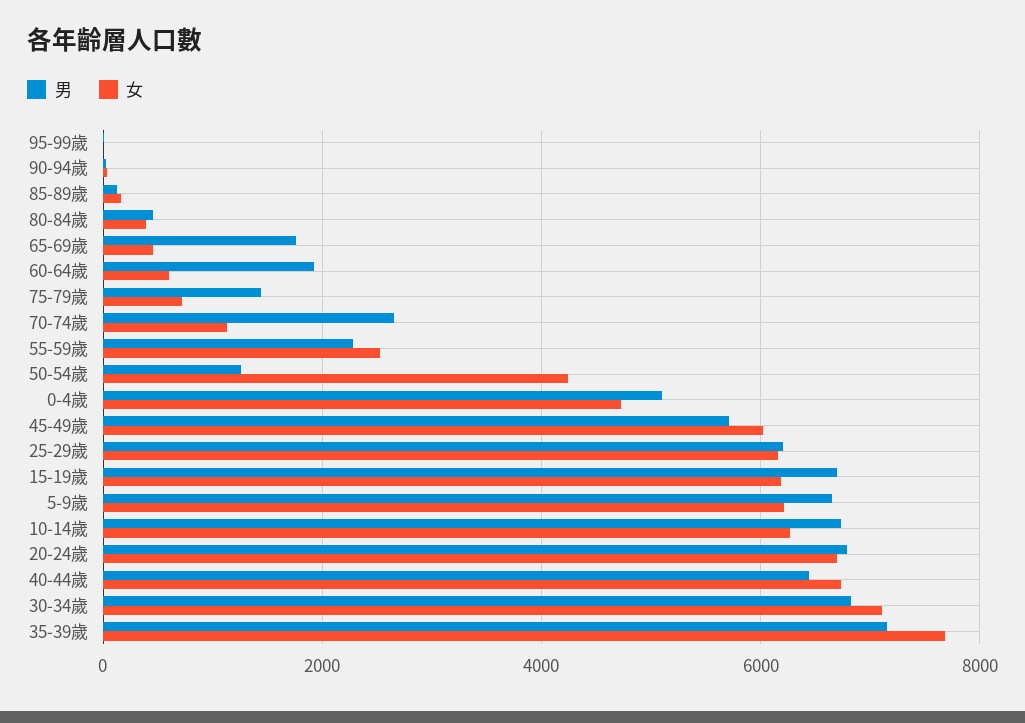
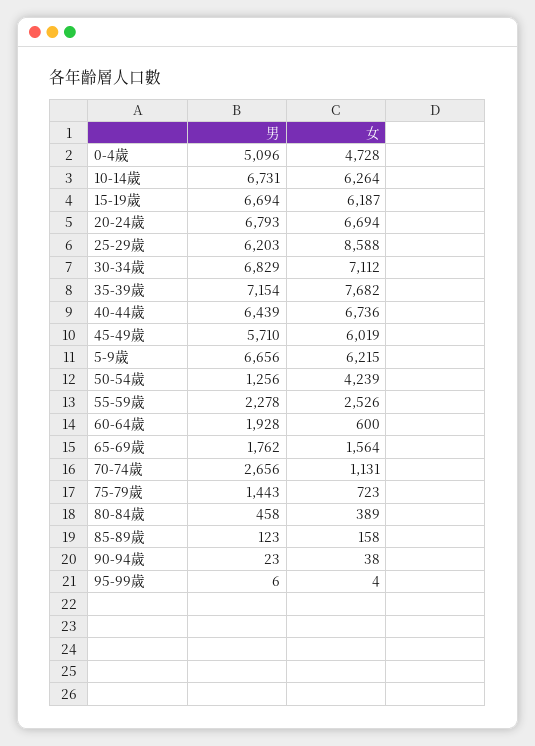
  {
    "男": {
      "95-99歲": 6,
      "90-94歲": 23,
      "85-89歲": 123,
      "80-84歲": 458,
      "65-69歲": 1762,
      "60-64歲": 1928,
      "75-79歲": 1443,
      "70-74歲": 2656,
      "55-59歲": 2278,
      "50-54歲": 1256,
      "0-4歲": 5096,
      "45-49歲": 5710,
      "25-29歲": 6203,
      "15-19歲": 6694,
      "5-9歲": 6656,
      "10-14歲": 6731,
      "20-24歲": 6793,
      "40-44歲": 6439,
      "30-34歲": 6829,
      "35-39歲": 7154
    },
    "女": {
      "95-99歲": 4,
      "90-94歲": 38,
      "85-89歲": 158,
      "80-84歲": 389,
-     "65-69歲": 400,
+     "65-69歲": 1564,
      "60-64歲": 600,
      "75-79歲": 723,
      "70-74歲": 1131,
      "55-59歲": 2526,
      "50-54歲": 4239,
      "0-4歲": 4728,
      "45-49歲": 6019,
-     "25-29歲": 6200,
+     "25-29歲": 8588,
      "15-19歲": 6187,
      "5-9歲": 6215,
      "10-14歲": 6264,
      "20-24歲": 6694,
      "40-44歲": 6736,
      "30-34歲": 7112,
      "35-39歲": 7682
    }
  }

